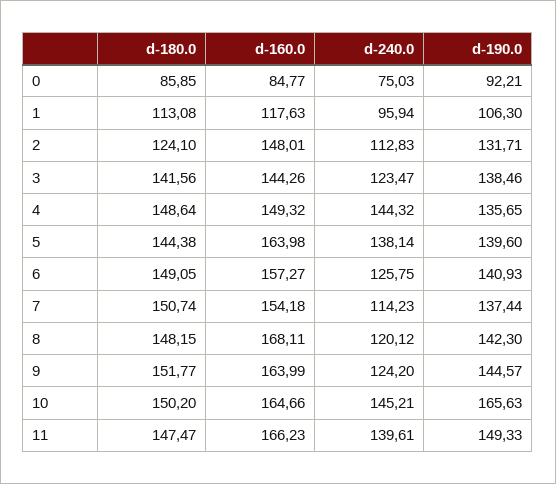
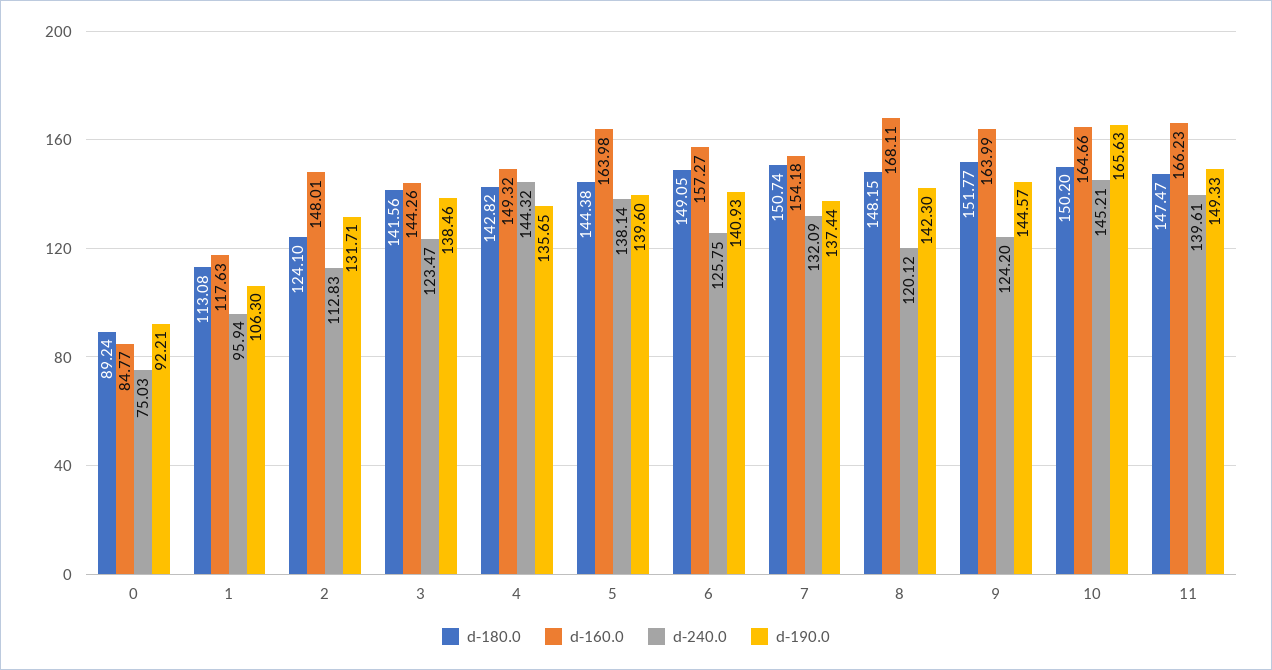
  {
    "d-180.0": {
-     "0": 85.85,
+     "0": 89.24,
      "1": 113.08,
      "2": 124.1,
      "3": 141.56,
-     "4": 148.64,
+     "4": 142.82,
      "5": 144.38,
      "6": 149.05,
      "7": 150.74,
      "8": 148.15,
      "9": 151.77,
      "10": 150.2,
      "11": 147.47
    },
    "d-160.0": {
      "0": 84.77,
      "1": 117.63,
      "2": 148.01,
      "3": 144.26,
      "4": 149.32,
      "5": 163.98,
      "6": 157.27,
      "7": 154.18,
      "8": 168.11,
      "9": 163.99,
      "10": 164.66,
      "11": 166.23
    },
    "d-240.0": {
      "0": 75.03,
      "1": 95.94,
      "2": 112.83,
      "3": 123.47,
      "4": 144.32,
      "5": 138.14,
      "6": 125.75,
-     "7": 114.23,
+     "7": 132.09,
      "8": 120.12,
      "9": 124.2,
      "10": 145.21,
      "11": 139.61
    },
    "d-190.0": {
      "0": 92.21,
      "1": 106.3,
      "2": 131.71,
      "3": 138.46,
      "4": 135.65,
      "5": 139.6,
      "6": 140.93,
      "7": 137.44,
      "8": 142.3,
      "9": 144.57,
      "10": 165.63,
      "11": 149.33
    }
  }

